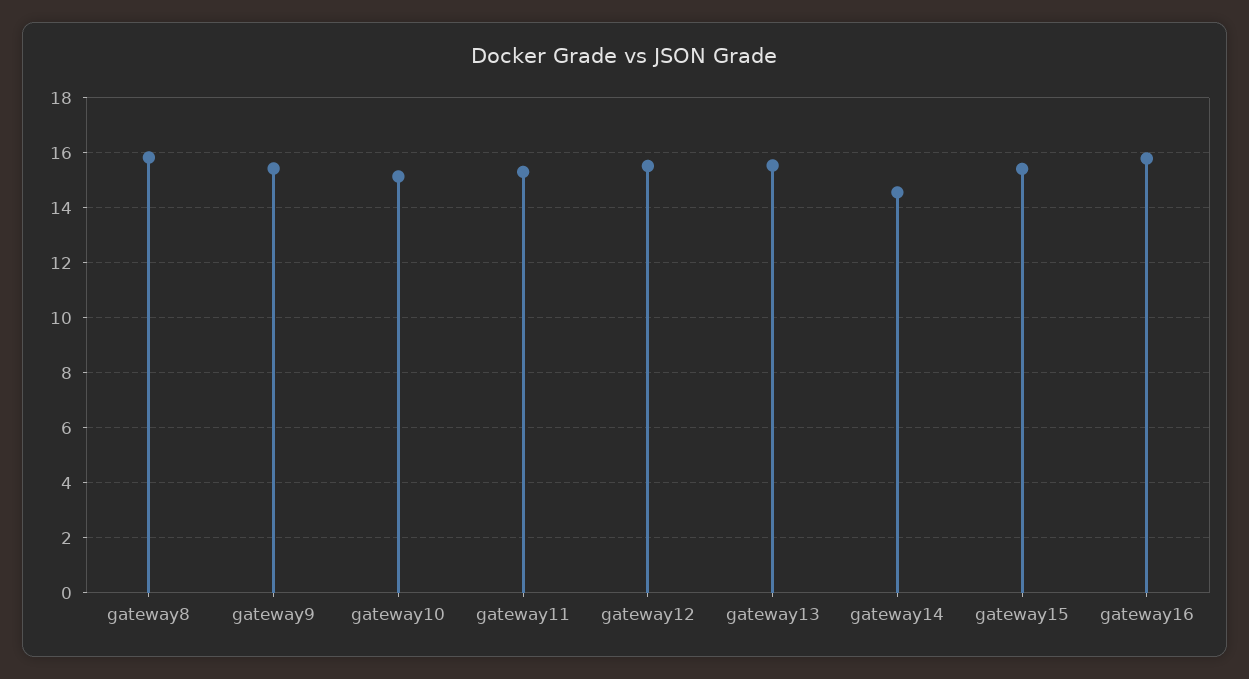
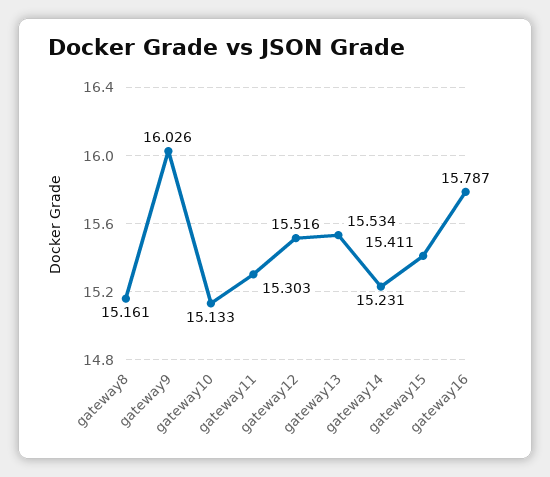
  {
-   "gateway8": 15.75,
+   "gateway8": 15.161,
-   "gateway9": 15.5,
+   "gateway9": 16.026,
    "gateway10": 15.133,
    "gateway11": 15.303,
    "gateway12": 15.516,
    "gateway13": 15.534,
-   "gateway14": 14.5,
+   "gateway14": 15.231,
    "gateway15": 15.411,
    "gateway16": 15.787
  }

